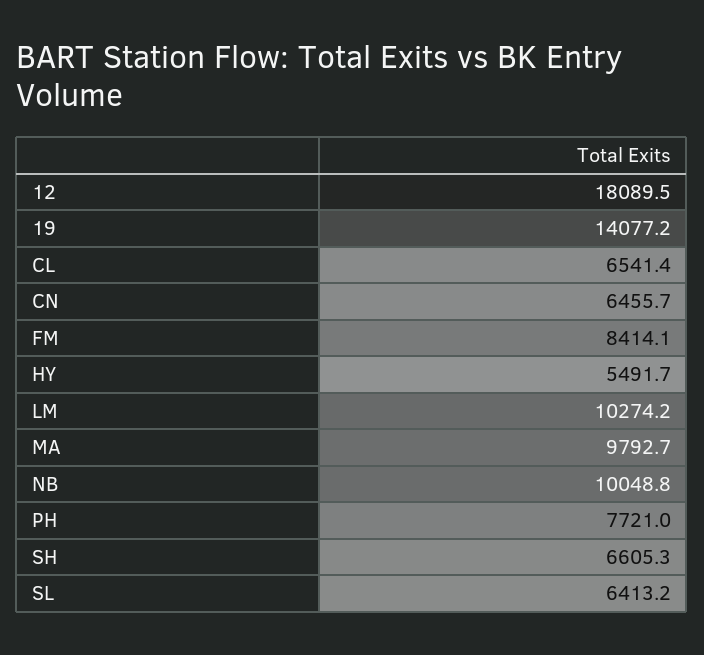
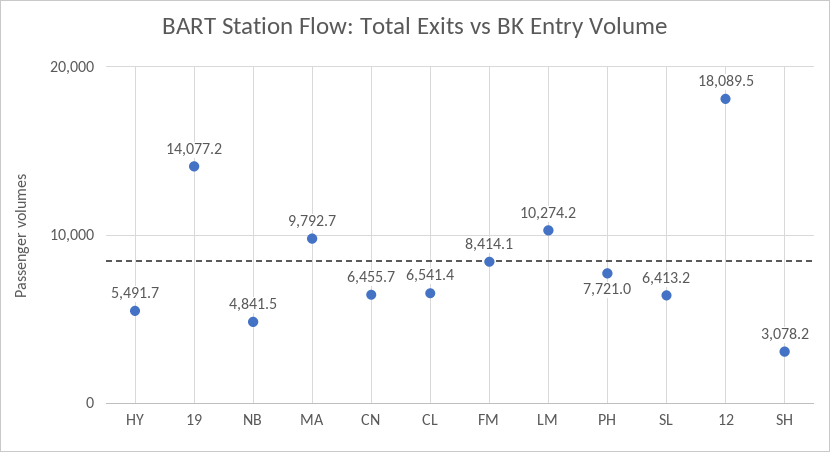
  {
    "12": 18089.5,
    "19": 14077.2,
    "CL": 6541.4,
    "CN": 6455.7,
    "FM": 8414.1,
    "HY": 5491.7,
    "LM": 10274.2,
    "MA": 9792.7,
-   "NB": 10048.8,
+   "NB": 4841.5,
    "PH": 7721,
-   "SH": 6605.3,
+   "SH": 3078.2,
    "SL": 6413.2
  }

